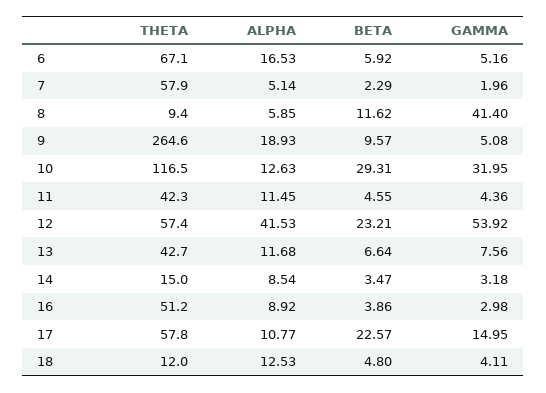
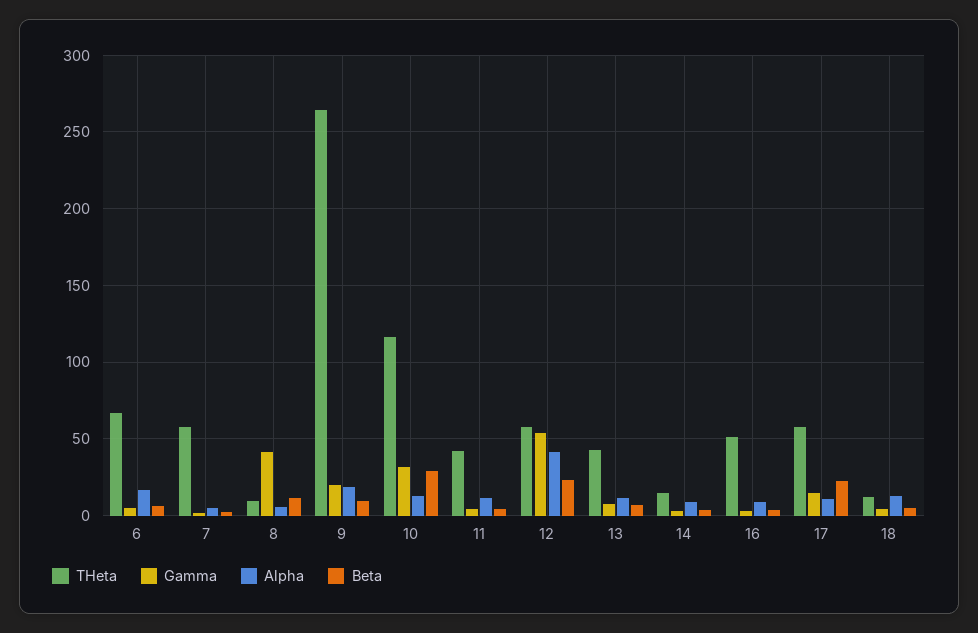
  {
    "THETA": {
      "6": 67.1,
      "7": 57.9,
      "8": 9.4,
      "9": 264.6,
      "10": 116.5,
      "11": 42.3,
      "12": 57.4,
      "13": 42.7,
      "14": 15,
      "16": 51.2,
      "17": 57.8,
      "18": 12
    },
    "ALPHA": {
      "6": 16.53,
      "7": 5.14,
      "8": 5.85,
      "9": 18.93,
      "10": 12.63,
      "11": 11.45,
      "12": 41.53,
      "13": 11.68,
      "14": 8.54,
      "16": 8.92,
      "17": 10.77,
      "18": 12.53
    },
    "BETA": {
      "6": 5.92,
      "7": 2.29,
      "8": 11.62,
      "9": 9.57,
      "10": 29.31,
      "11": 4.55,
      "12": 23.21,
      "13": 6.64,
      "14": 3.47,
      "16": 3.86,
      "17": 22.57,
      "18": 4.8
    },
    "GAMMA": {
      "6": 5.16,
      "7": 1.96,
      "8": 41.4,
-     "9": 5.08,
+     "9": 20,
      "10": 31.95,
      "11": 4.36,
      "12": 53.92,
      "13": 7.56,
      "14": 3.18,
      "16": 2.98,
      "17": 14.95,
      "18": 4.11
    }
  }

